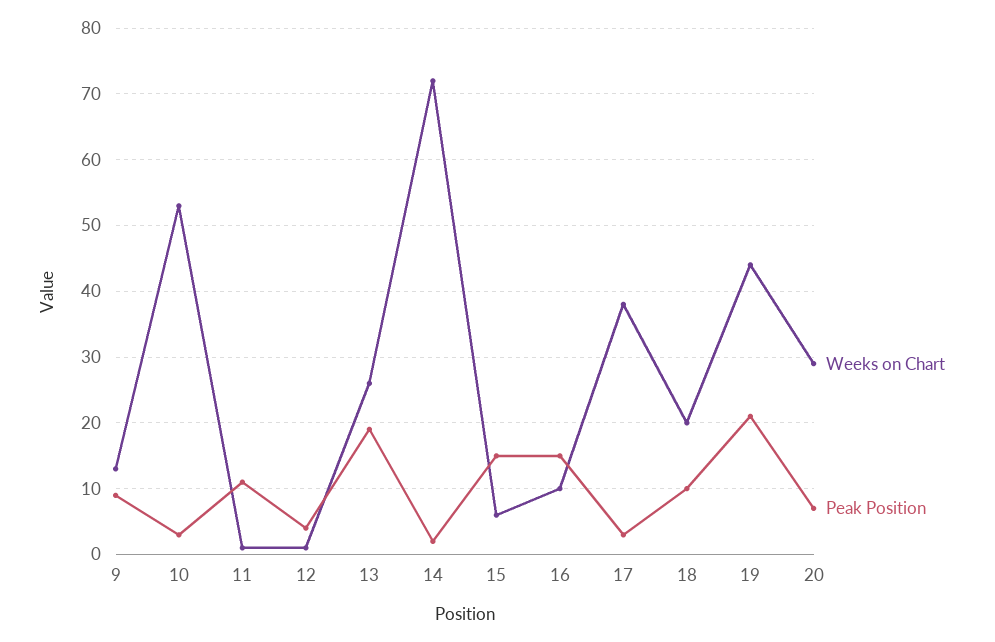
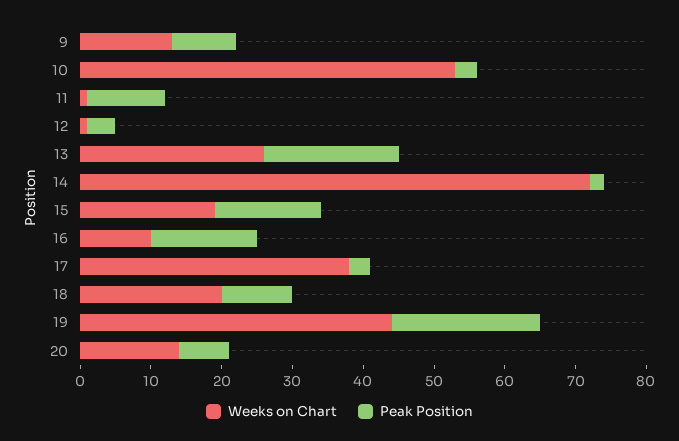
  {
    "Weeks on Chart": {
      "9": 13,
      "10": 53,
      "11": 1,
      "12": 1,
      "13": 26,
      "14": 72,
-     "15": 6,
+     "15": 20,
      "16": 10,
      "17": 38,
      "18": 20,
      "19": 44,
-     "20": 29
+     "20": 15
    },
    "Peak Position": {
      "9": 9,
      "10": 3,
      "11": 11,
      "12": 4,
      "13": 19,
      "14": 2,
      "15": 15,
      "16": 15,
      "17": 3,
      "18": 10,
      "19": 21,
      "20": 7
    }
  }

